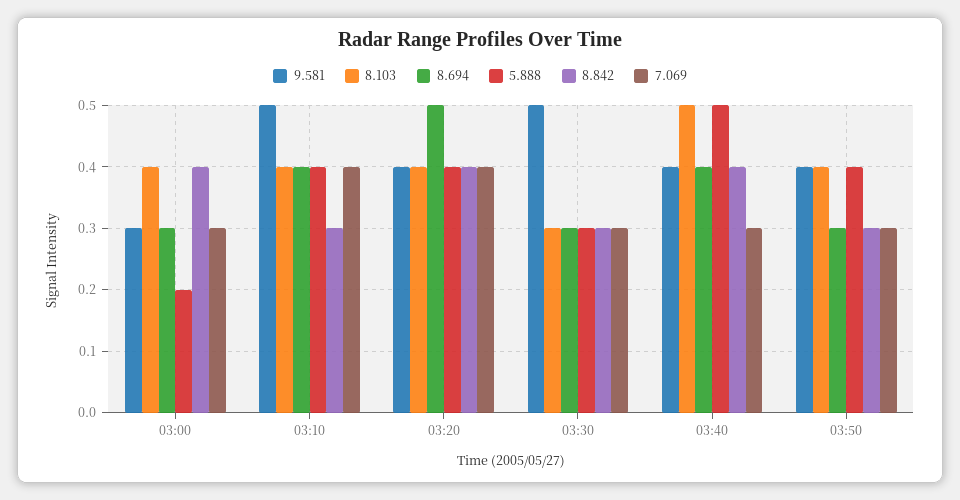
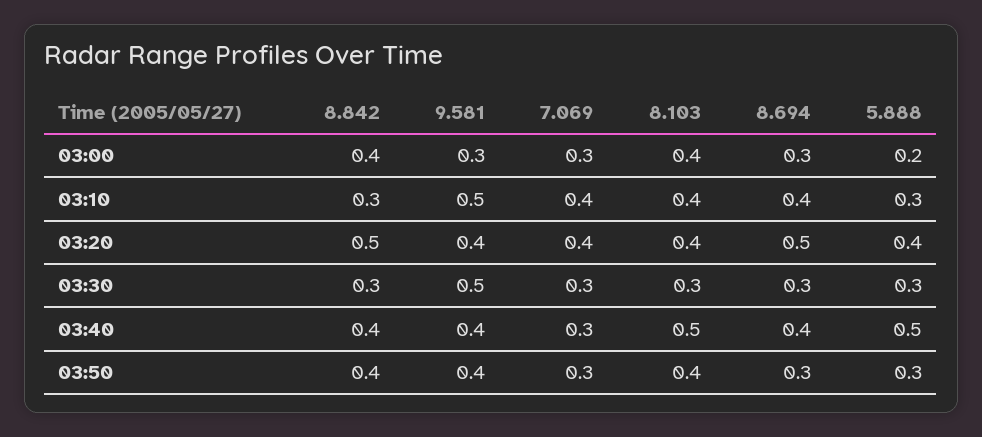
  {
    "9.581": {
      "03:00": 0.3,
      "03:10": 0.5,
      "03:20": 0.4,
      "03:30": 0.5,
      "03:40": 0.4,
      "03:50": 0.4
    },
    "8.103": {
      "03:00": 0.4,
      "03:10": 0.4,
      "03:20": 0.4,
      "03:30": 0.3,
      "03:40": 0.5,
      "03:50": 0.4
    },
    "8.694": {
      "03:00": 0.3,
      "03:10": 0.4,
      "03:20": 0.5,
      "03:30": 0.3,
      "03:40": 0.4,
      "03:50": 0.3
    },
    "5.888": {
      "03:00": 0.2,
-     "03:10": 0.4,
+     "03:10": 0.3,
      "03:20": 0.4,
      "03:30": 0.3,
      "03:40": 0.5,
-     "03:50": 0.4
+     "03:50": 0.3
    },
    "8.842": {
      "03:00": 0.4,
      "03:10": 0.3,
-     "03:20": 0.4,
+     "03:20": 0.5,
      "03:30": 0.3,
      "03:40": 0.4,
-     "03:50": 0.3
+     "03:50": 0.4
    },
    "7.069": {
      "03:00": 0.3,
      "03:10": 0.4,
      "03:20": 0.4,
      "03:30": 0.3,
      "03:40": 0.3,
      "03:50": 0.3
    }
  }

